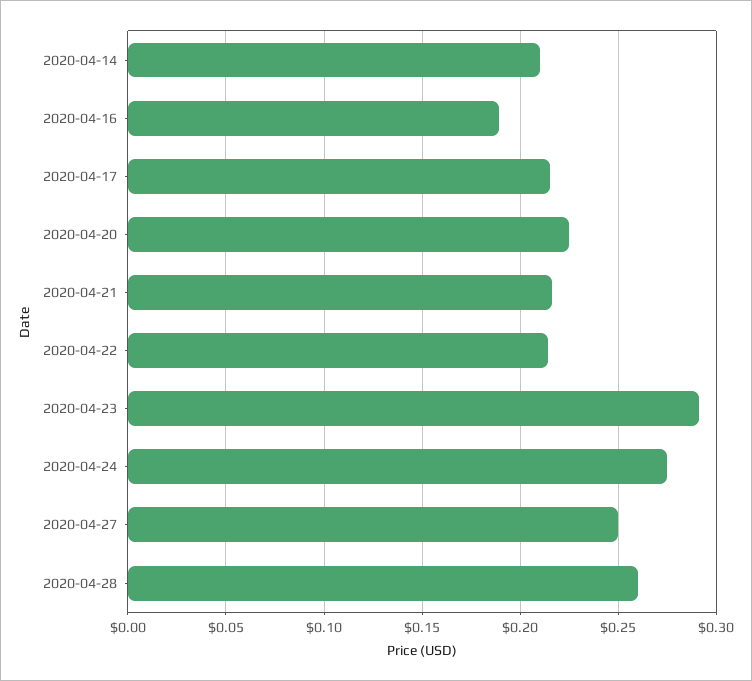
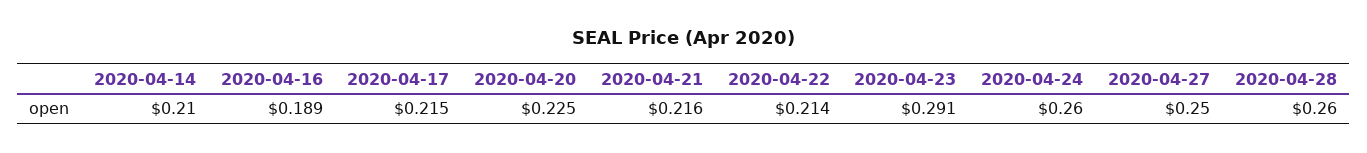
  {
    "2020-04-14": 0.21,
    "2020-04-16": 0.189,
    "2020-04-17": 0.215,
    "2020-04-20": 0.225,
    "2020-04-21": 0.216,
    "2020-04-22": 0.214,
    "2020-04-23": 0.291,
-   "2020-04-24": 0.275,
+   "2020-04-24": 0.26,
    "2020-04-27": 0.25,
    "2020-04-28": 0.26
  }

